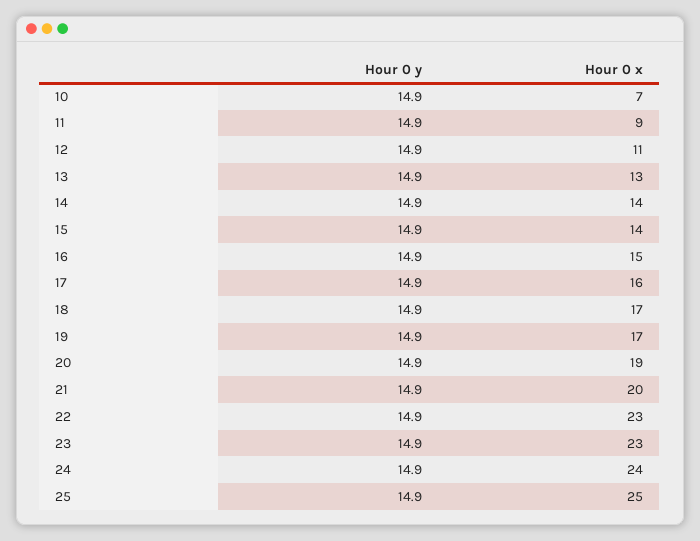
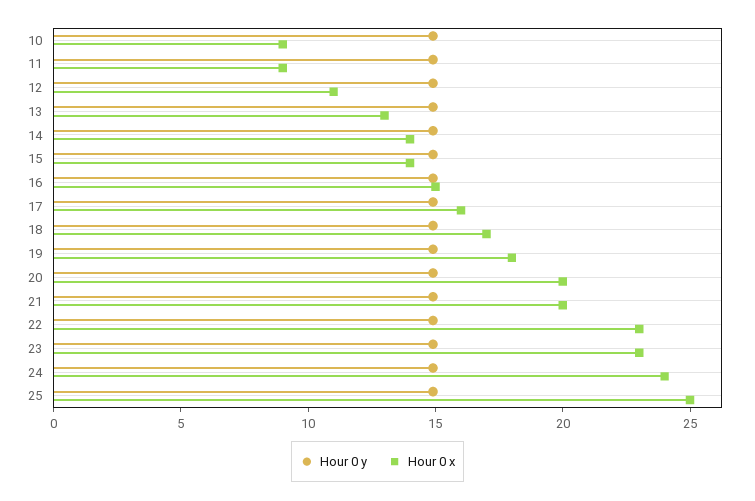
  {
    "Hour 0 y": {
      "10": 14.9,
      "11": 14.9,
      "12": 14.9,
      "13": 14.9,
      "14": 14.9,
      "15": 14.9,
      "16": 14.9,
      "17": 14.9,
      "18": 14.9,
      "19": 14.9,
      "20": 14.9,
      "21": 14.9,
      "22": 14.9,
      "23": 14.9,
      "24": 14.9,
      "25": 14.9
    },
    "Hour 0 x": {
-     "10": 7,
+     "10": 9,
      "11": 9,
      "12": 11,
      "13": 13,
      "14": 14,
      "15": 14,
      "16": 15,
      "17": 16,
      "18": 17,
-     "19": 17,
+     "19": 18,
-     "20": 19,
+     "20": 20,
      "21": 20,
      "22": 23,
      "23": 23,
      "24": 24,
      "25": 25
    }
  }

